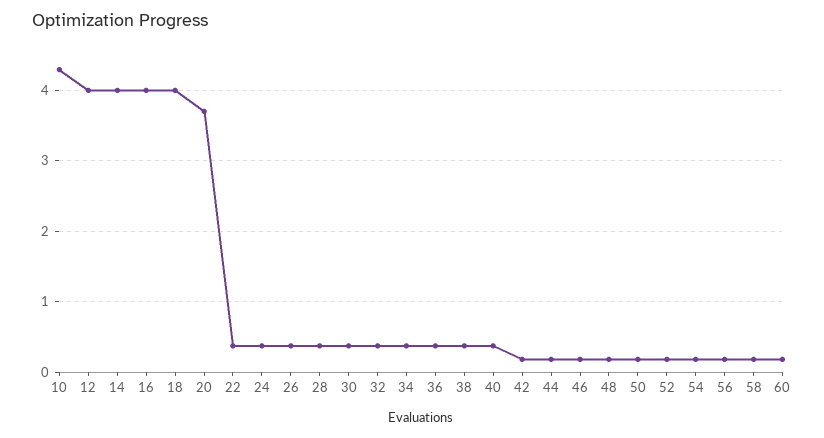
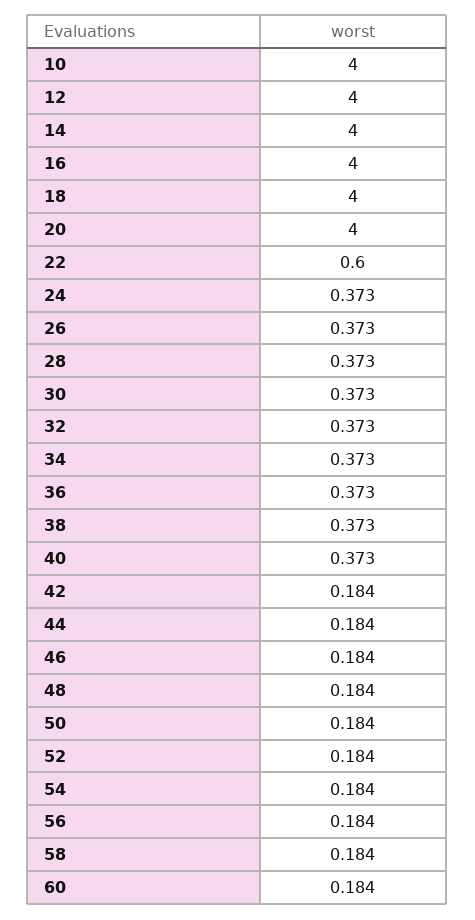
  {
-   "10": 4.3,
+   "10": 4,
    "12": 4,
    "14": 4,
    "16": 4,
    "18": 4,
-   "20": 3.7,
+   "20": 4,
-   "22": 0.4,
+   "22": 0.6,
    "24": 0.373,
    "26": 0.373,
    "28": 0.373,
    "30": 0.373,
    "32": 0.373,
    "34": 0.373,
    "36": 0.373,
    "38": 0.373,
    "40": 0.373,
    "42": 0.184,
    "44": 0.184,
    "46": 0.184,
    "48": 0.184,
    "50": 0.184,
    "52": 0.184,
    "54": 0.184,
    "56": 0.184,
    "58": 0.184,
    "60": 0.184
  }

